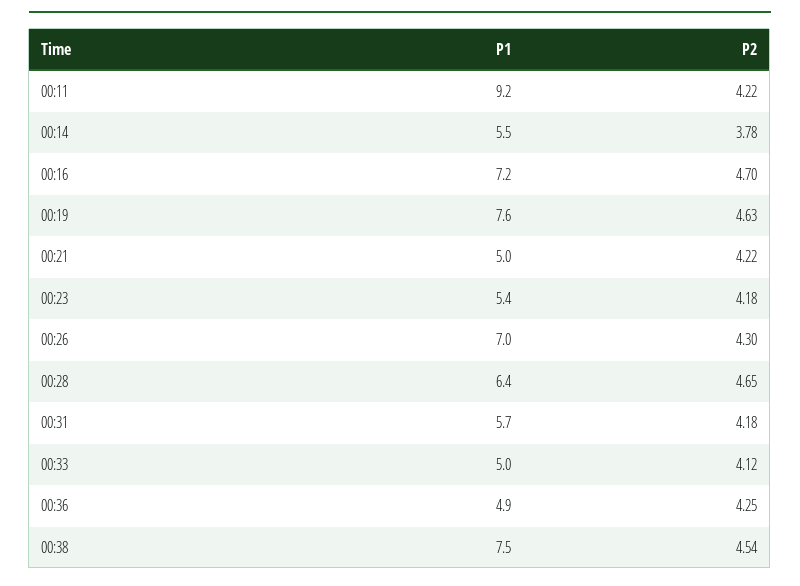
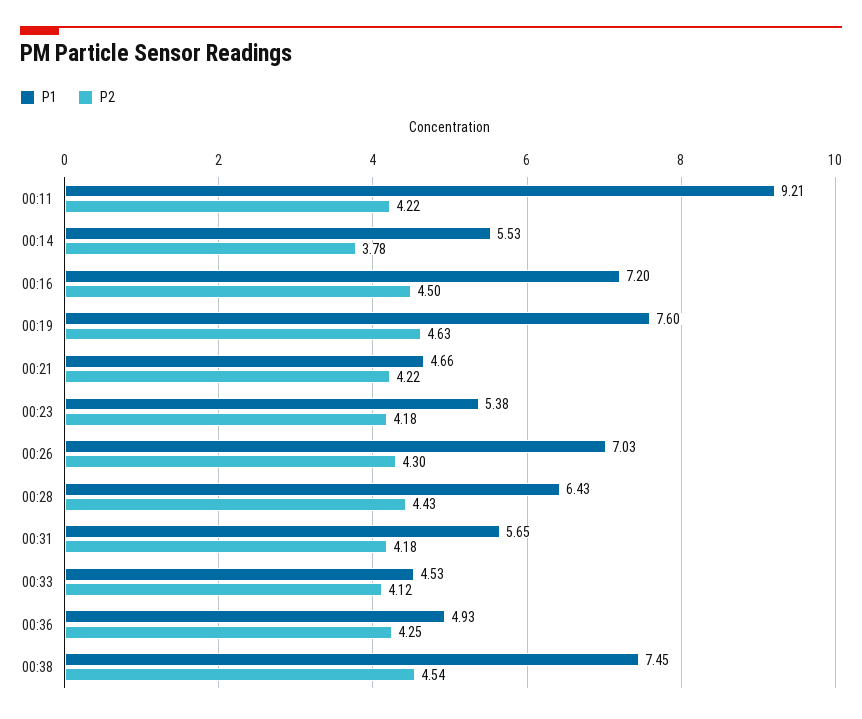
  {
    "P1": {
      "00:11": 9.21,
      "00:14": 5.53,
      "00:16": 7.2,
      "00:19": 7.6,
-     "00:21": 5,
+     "00:21": 4.66,
      "00:23": 5.38,
      "00:26": 7.03,
      "00:28": 6.43,
      "00:31": 5.65,
-     "00:33": 5,
+     "00:33": 4.53,
      "00:36": 4.93,
      "00:38": 7.45
    },
    "P2": {
      "00:11": 4.22,
      "00:14": 3.78,
-     "00:16": 4.7,
+     "00:16": 4.5,
      "00:19": 4.63,
      "00:21": 4.22,
      "00:23": 4.18,
      "00:26": 4.3,
-     "00:28": 4.65,
+     "00:28": 4.43,
      "00:31": 4.18,
      "00:33": 4.12,
      "00:36": 4.25,
      "00:38": 4.54
    }
  }

